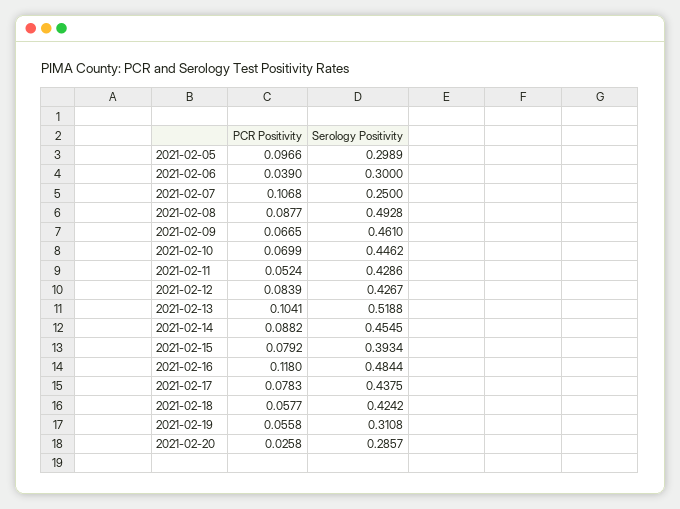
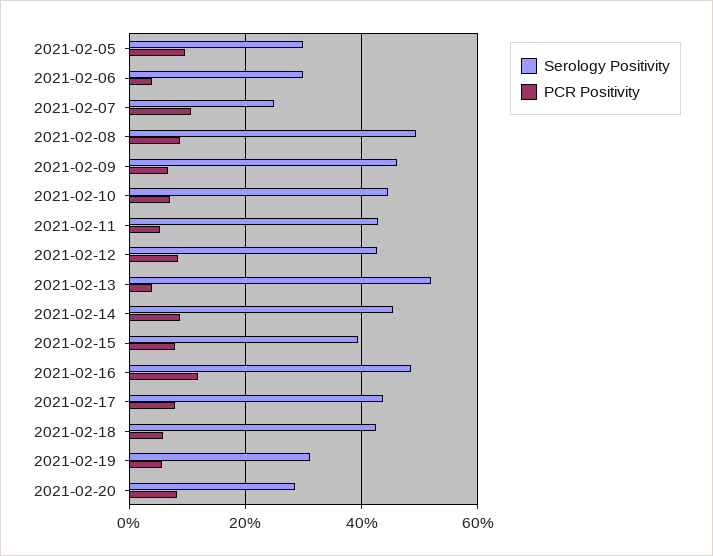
  {
    "PCR Positivity": {
      "2021-02-05": 0.0966,
      "2021-02-06": 0.039,
      "2021-02-07": 0.1068,
      "2021-02-08": 0.0877,
      "2021-02-09": 0.0665,
      "2021-02-10": 0.0699,
      "2021-02-11": 0.0524,
      "2021-02-12": 0.0839,
-     "2021-02-13": 0.1041,
+     "2021-02-13": 0.04,
      "2021-02-14": 0.0882,
      "2021-02-15": 0.0792,
      "2021-02-16": 0.118,
      "2021-02-17": 0.0783,
      "2021-02-18": 0.0577,
      "2021-02-19": 0.0558,
-     "2021-02-20": 0.0258
+     "2021-02-20": 0.08
    },
    "Serology Positivity": {
      "2021-02-05": 0.2989,
      "2021-02-06": 0.3,
      "2021-02-07": 0.25,
      "2021-02-08": 0.4928,
      "2021-02-09": 0.461,
      "2021-02-10": 0.4462,
      "2021-02-11": 0.4286,
      "2021-02-12": 0.4267,
      "2021-02-13": 0.5188,
      "2021-02-14": 0.4545,
      "2021-02-15": 0.3934,
      "2021-02-16": 0.4844,
      "2021-02-17": 0.4375,
      "2021-02-18": 0.4242,
      "2021-02-19": 0.3108,
      "2021-02-20": 0.2857
    }
  }

